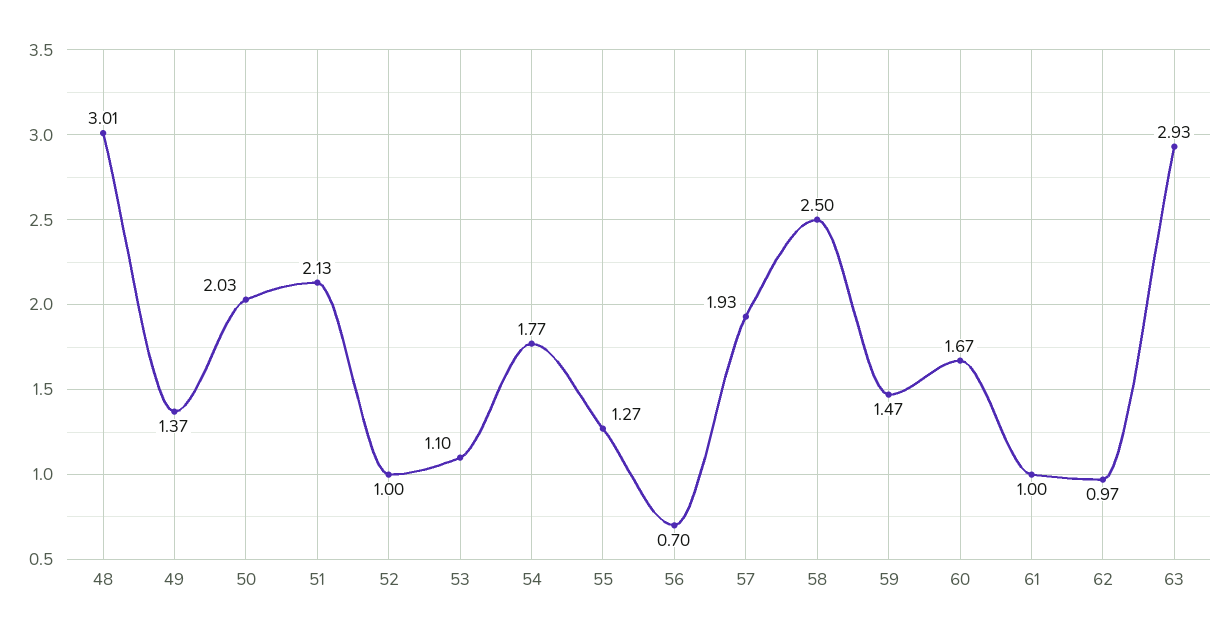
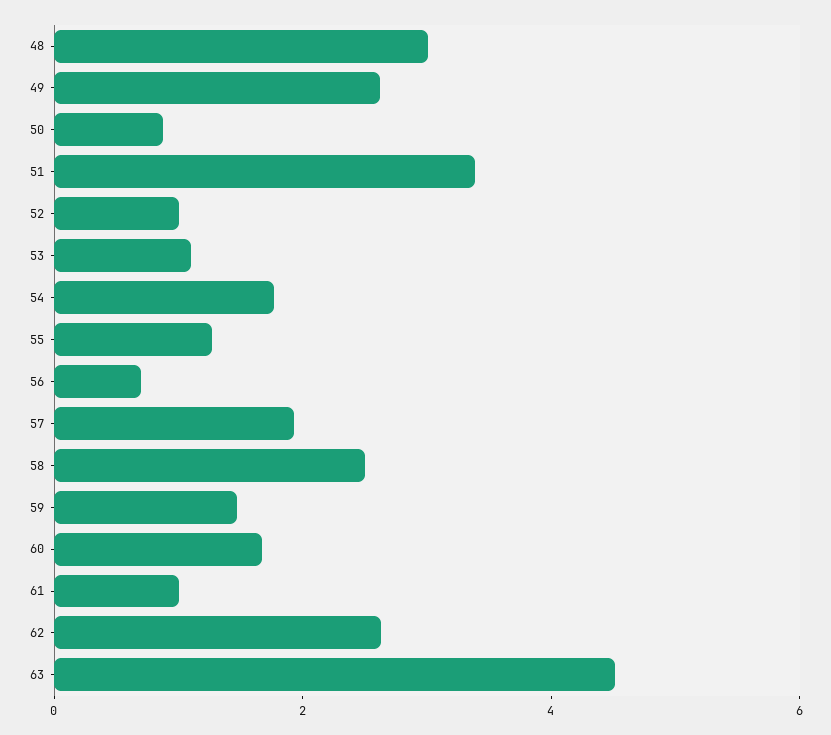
  {
    "48": 3.01,
-   "49": 1.37,
+   "49": 2.5,
-   "50": 2.03,
+   "50": 1,
-   "51": 2.13,
+   "51": 3.5,
    "52": 1,
    "53": 1.1,
    "54": 1.77,
    "55": 1.27,
    "56": 0.7,
    "57": 1.93,
    "58": 2.5,
    "59": 1.47,
    "60": 1.67,
    "61": 1,
-   "62": 0.97,
+   "62": 2.5,
-   "63": 2.93
+   "63": 4.5
  }

